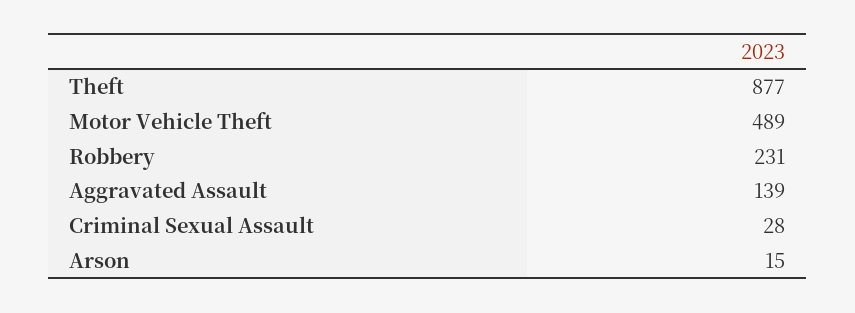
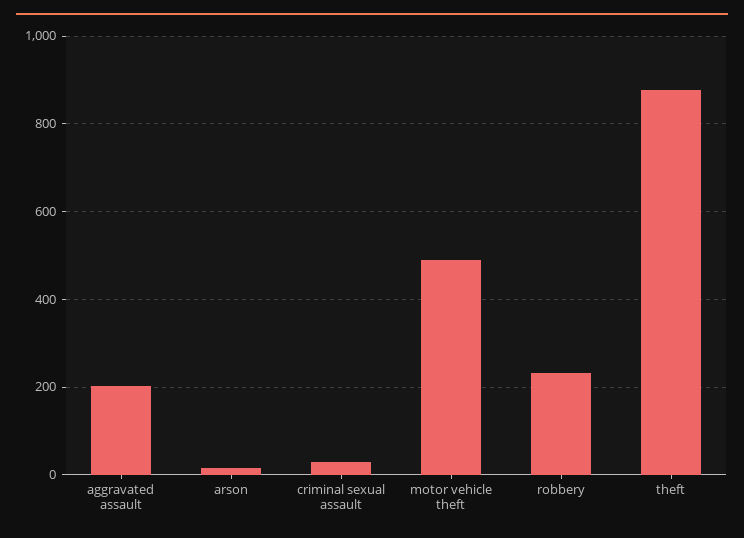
  {
    "Theft": 877,
    "Motor Vehicle Theft": 489,
    "Robbery": 231,
-   "Aggravated Assault": 139,
+   "Aggravated Assault": 200,
    "Criminal Sexual Assault": 28,
    "Arson": 15
  }

